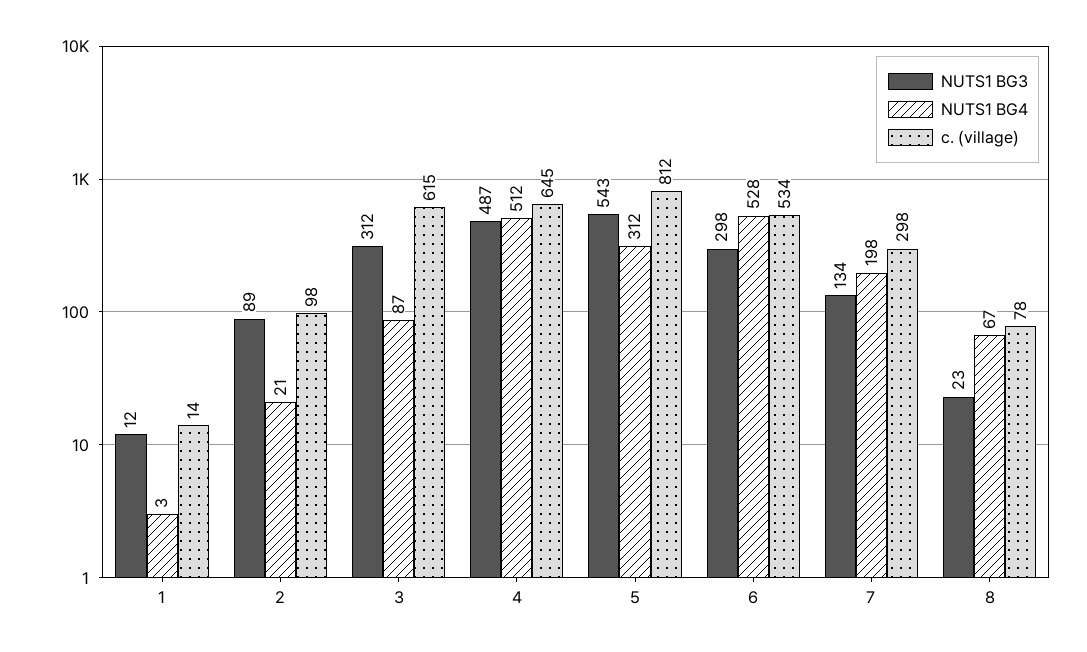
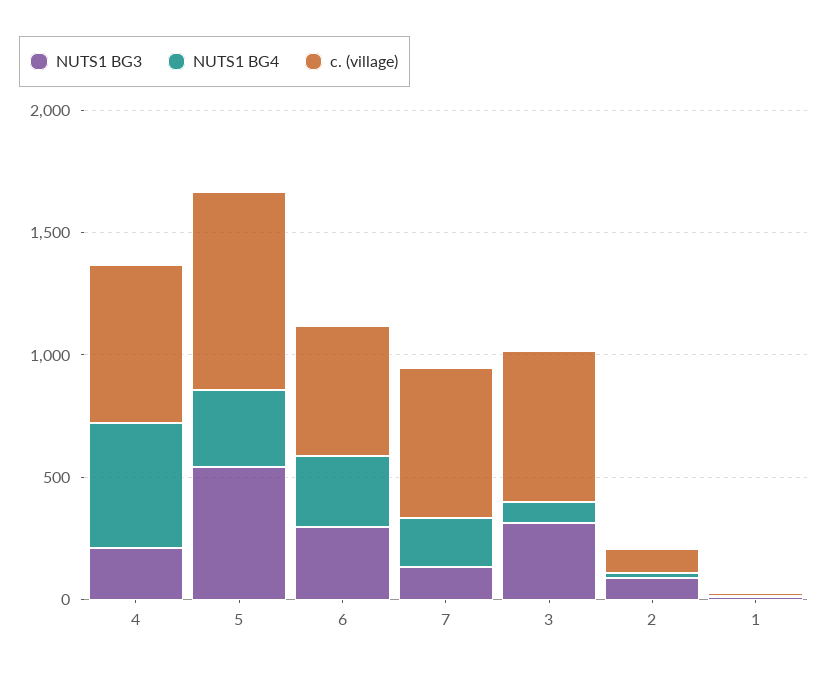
  {
    "NUTS1 BG3": {
      "1": 12,
      "2": 89,
      "3": 312,
-     "4": 487,
+     "4": 200,
      "5": 543,
      "6": 298,
-     "7": 134,
+     "7": 134
-     "8": 23
    },
    "NUTS1 BG4": {
      "1": 3,
      "2": 21,
      "3": 87,
      "4": 512,
      "5": 312,
-     "6": 528,
+     "6": 300,
-     "7": 198,
+     "7": 198
-     "8": 67
    },
    "с. (village)": {
      "1": 14,
      "2": 98,
      "3": 615,
      "4": 645,
      "5": 812,
      "6": 534,
-     "7": 298,
+     "7": 600
-     "8": 78
    }
  }

